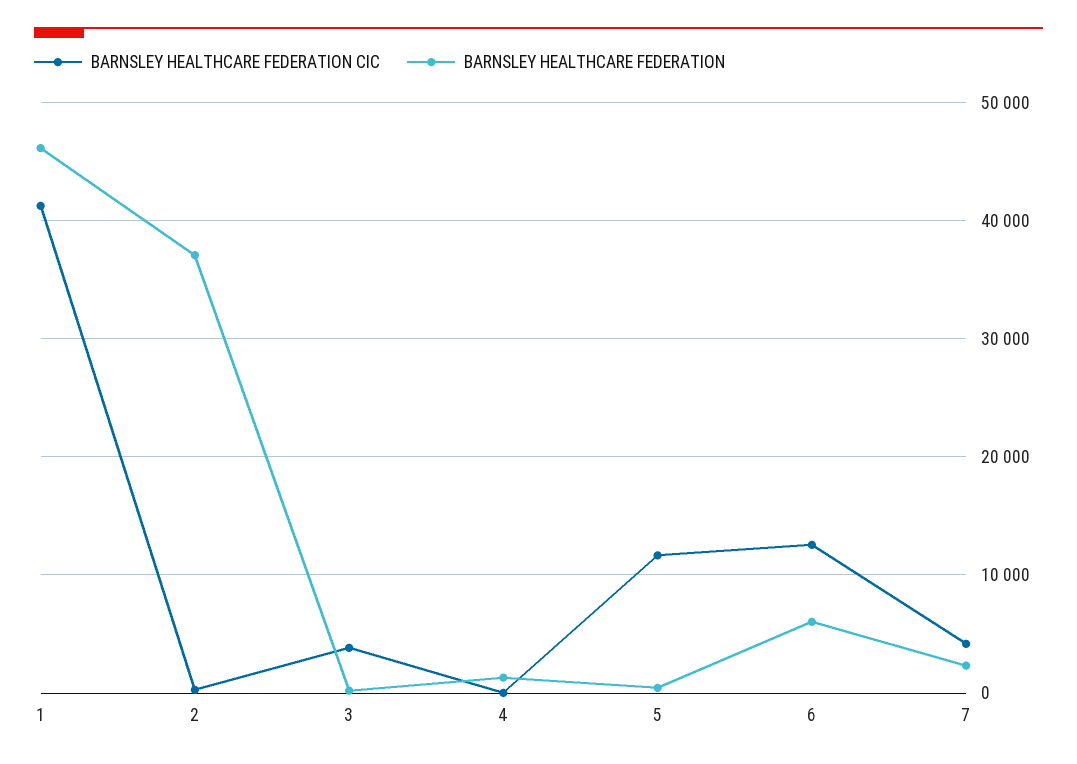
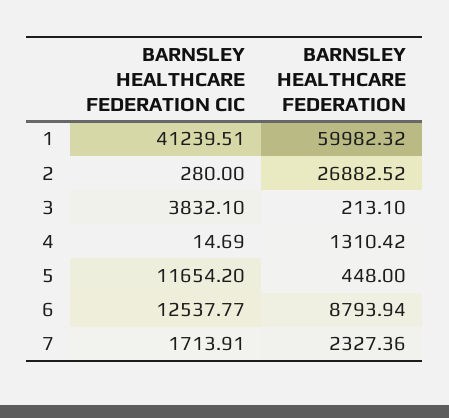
  {
    "BARNSLEY HEALTHCARE FEDERATION CIC": {
      "1": 41239.51,
      "2": 280,
      "3": 3832.1,
      "4": 14.69,
      "5": 11654.2,
      "6": 12537.77,
-     "7": 4000
+     "7": 1713.91
    },
    "BARNSLEY HEALTHCARE FEDERATION": {
-     "1": 46000,
+     "1": 59982.32,
-     "2": 37000,
+     "2": 26882.52,
      "3": 213.1,
      "4": 1310.42,
      "5": 448,
-     "6": 6000,
+     "6": 8793.94,
      "7": 2327.36
    }
  }

